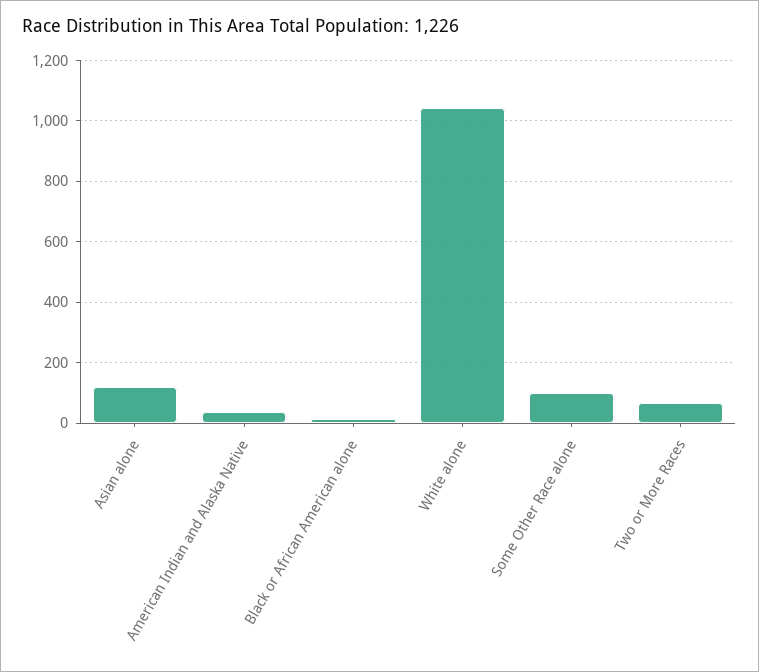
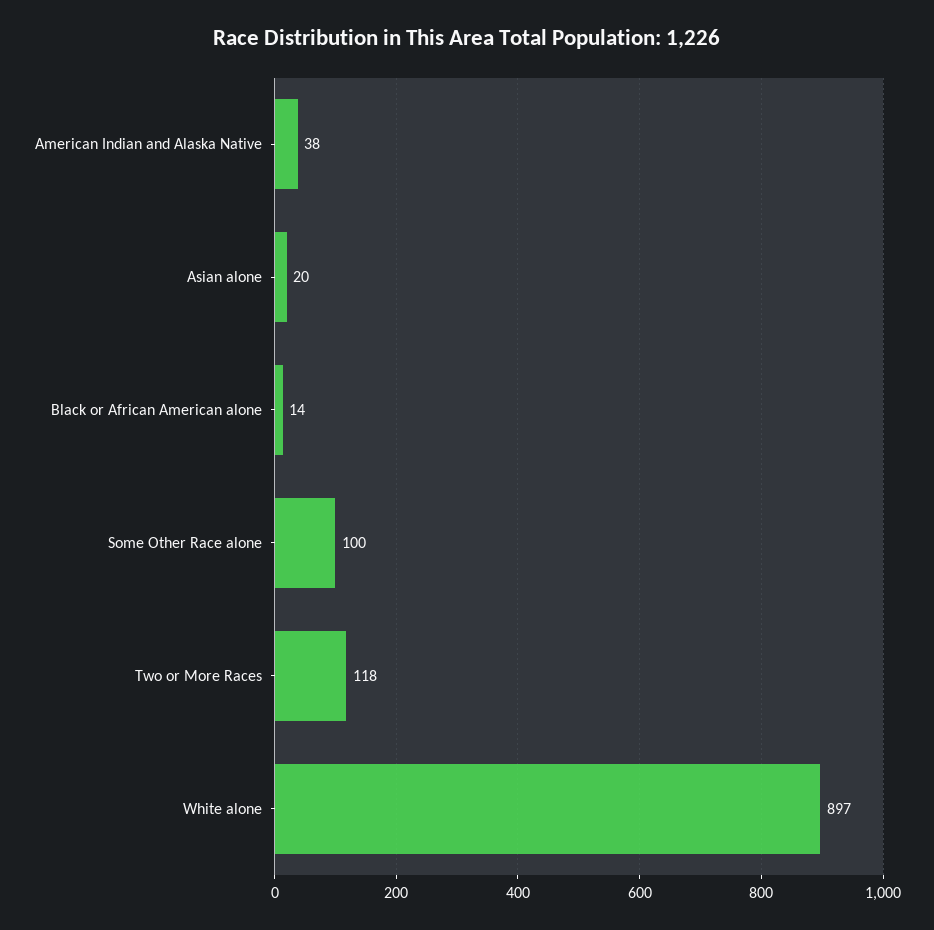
  {
-   "Asian alone": 120,
+   "Asian alone": 20,
    "American Indian and Alaska Native": 38,
    "Black or African American alone": 14,
-   "White alone": 1040,
+   "White alone": 897,
    "Some Other Race alone": 100,
-   "Two or More Races": 60
+   "Two or More Races": 118
  }

